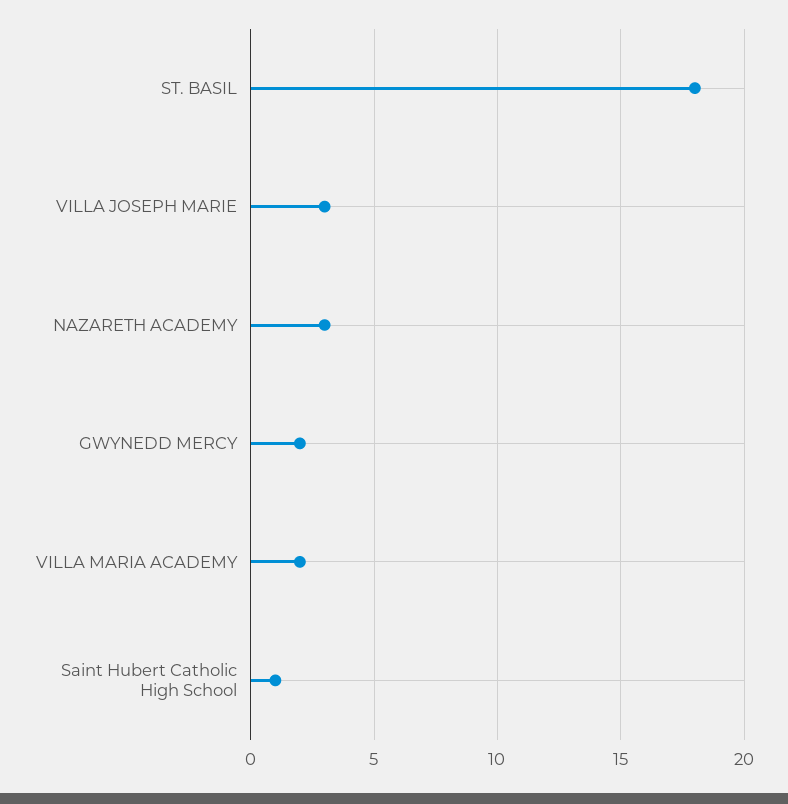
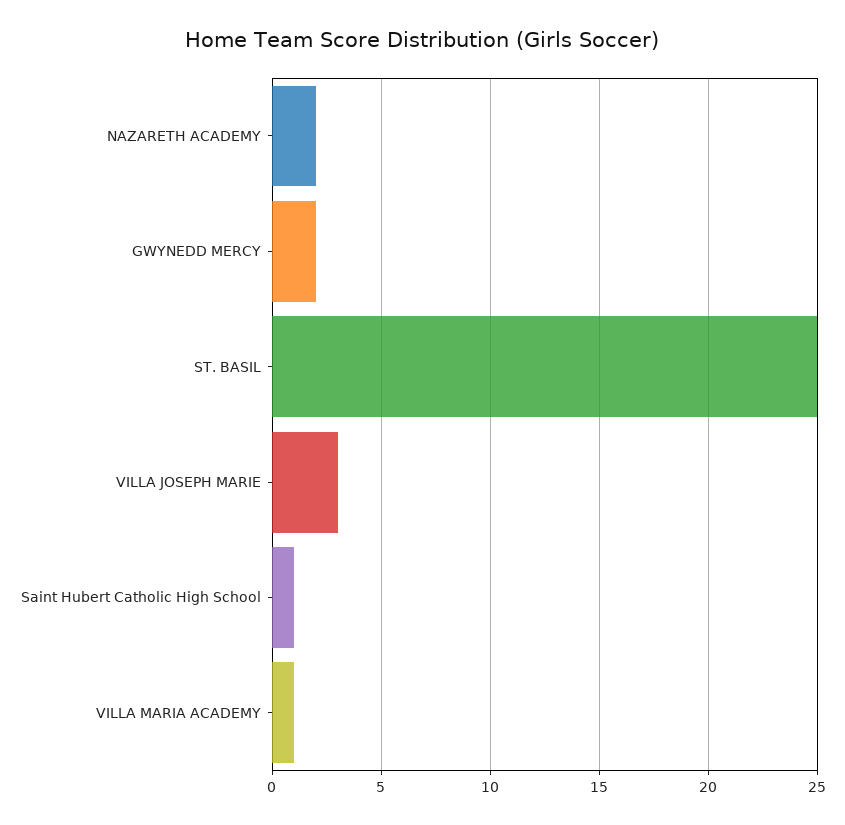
  {
-   "ST. BASIL": 18,
+   "ST. BASIL": 25,
    "VILLA JOSEPH MARIE": 3,
-   "NAZARETH ACADEMY": 3,
+   "NAZARETH ACADEMY": 2,
    "GWYNEDD MERCY": 2,
-   "VILLA MARIA ACADEMY": 2,
+   "VILLA MARIA ACADEMY": 1,
    "Saint Hubert Catholic High School": 1
  }

